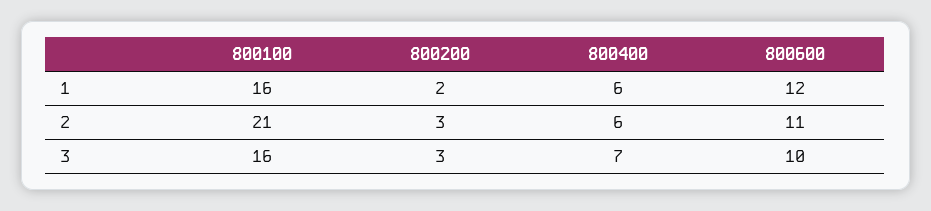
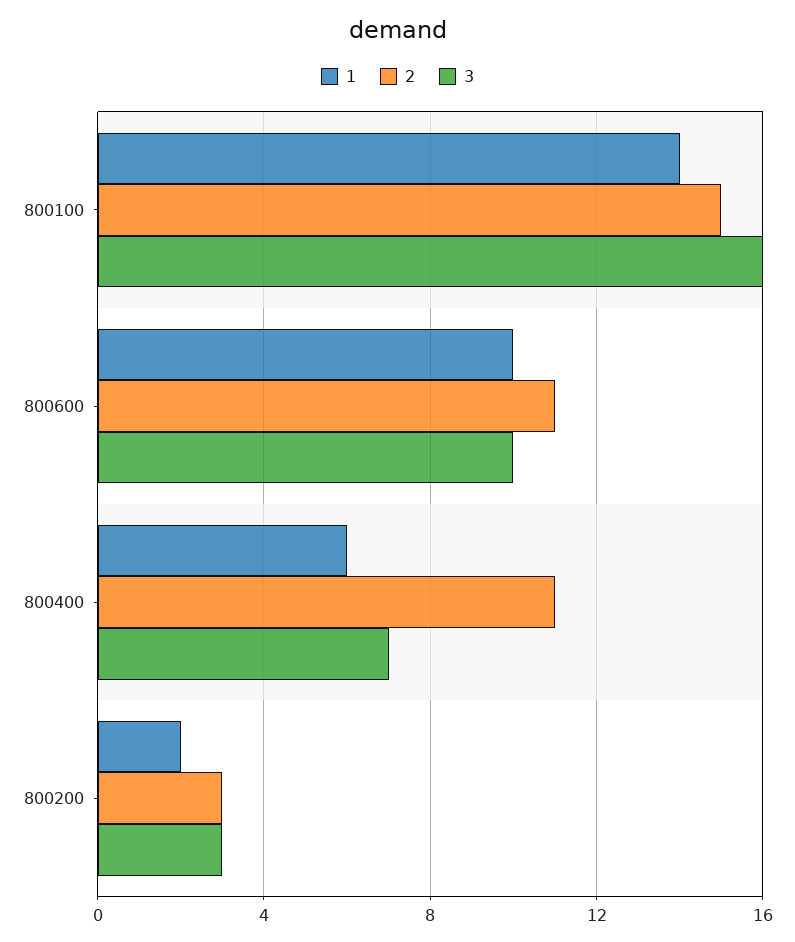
  {
    "1": {
-     "800100": 16,
+     "800100": 14,
      "800200": 2,
      "800400": 6,
-     "800600": 12
+     "800600": 10
    },
    "2": {
-     "800100": 21,
+     "800100": 15,
      "800200": 3,
-     "800400": 6,
+     "800400": 11,
      "800600": 11
    },
    "3": {
      "800100": 16,
      "800200": 3,
      "800400": 7,
      "800600": 10
    }
  }

